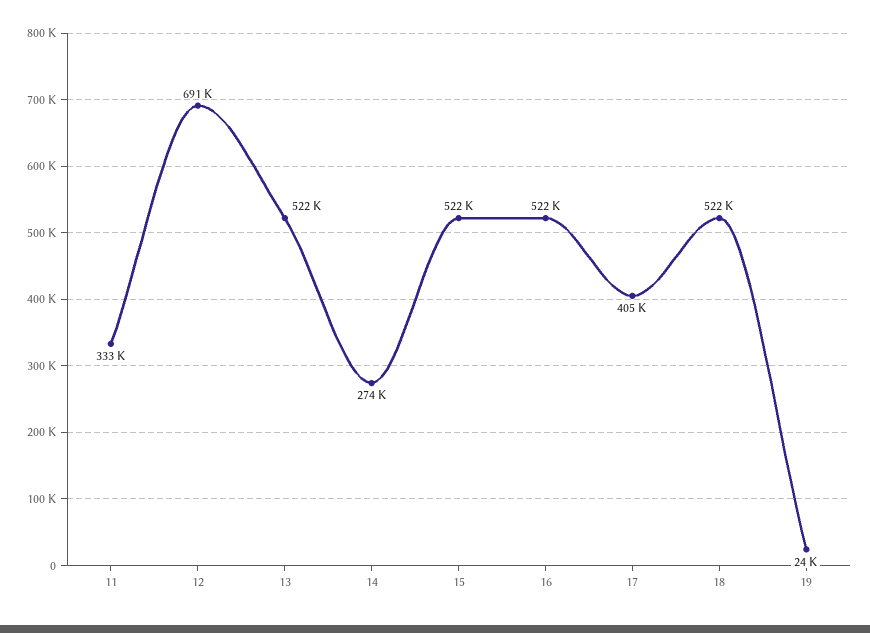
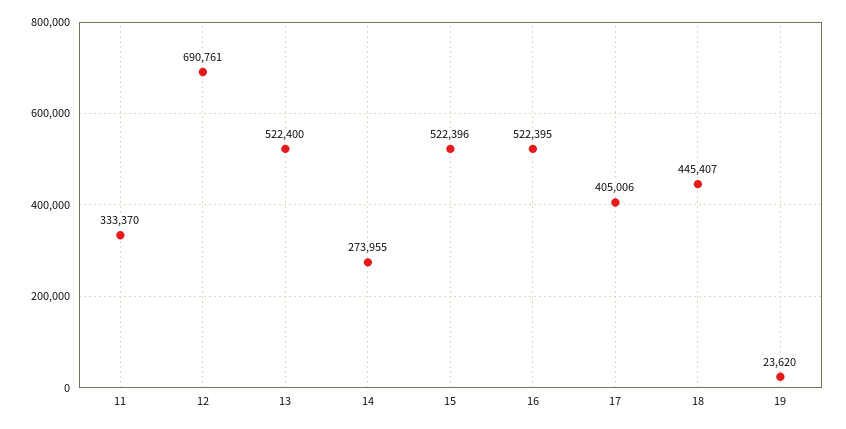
  {
    "11": 333370,
    "12": 690761,
    "13": 522400,
    "14": 273955,
    "15": 522396,
    "16": 522395,
    "17": 405006,
-   "18": 522000,
+   "18": 445407,
    "19": 23620
  }

